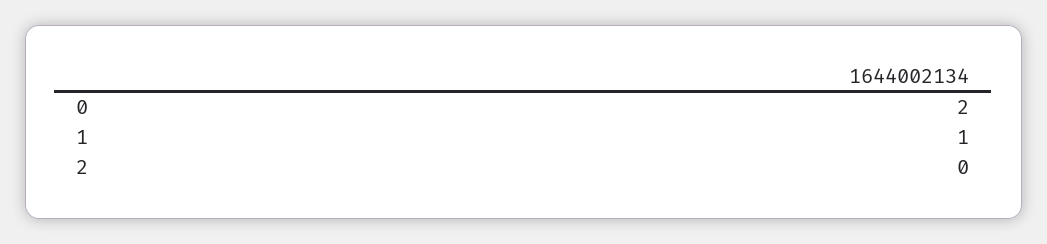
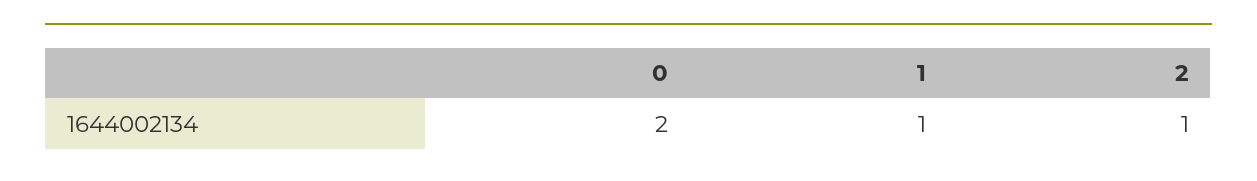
  {
    "0": 2,
    "1": 1,
-   "2": 0
+   "2": 1
  }

